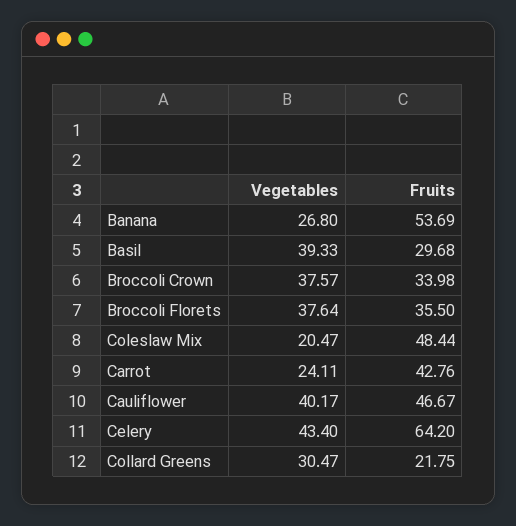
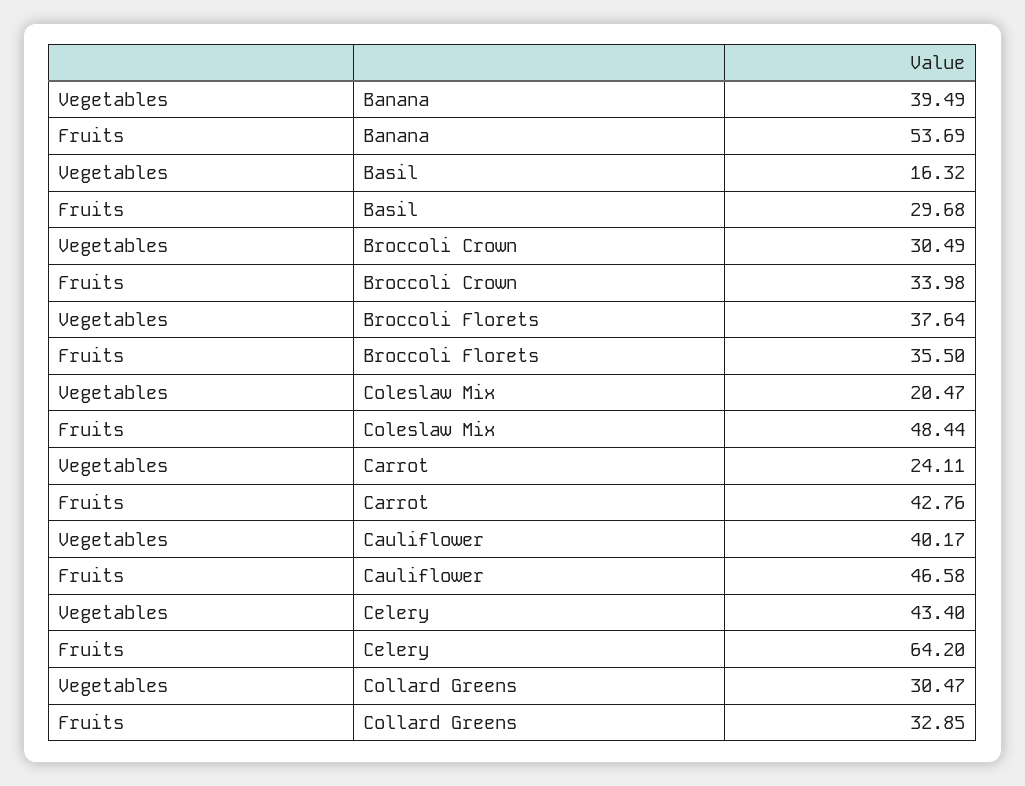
  {
    "Vegetables": {
-     "Banana": 26.8,
+     "Banana": 39.49,
-     "Basil": 39.33,
+     "Basil": 16.32,
-     "Broccoli Crown": 37.57,
+     "Broccoli Crown": 30.49,
      "Broccoli Florets": 37.64,
      "Coleslaw Mix": 20.47,
      "Carrot": 24.11,
      "Cauliflower": 40.17,
      "Celery": 43.4,
      "Collard Greens": 30.47
    },
    "Fruits": {
      "Banana": 53.69,
      "Basil": 29.68,
      "Broccoli Crown": 33.98,
      "Broccoli Florets": 35.5,
      "Coleslaw Mix": 48.44,
      "Carrot": 42.76,
-     "Cauliflower": 46.67,
+     "Cauliflower": 46.58,
      "Celery": 64.2,
-     "Collard Greens": 21.75
+     "Collard Greens": 32.85
    }
  }

